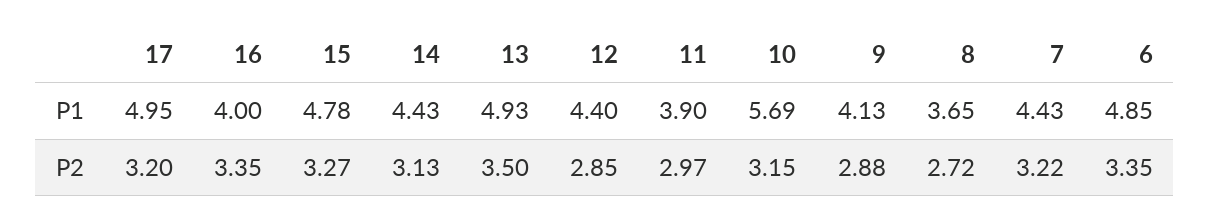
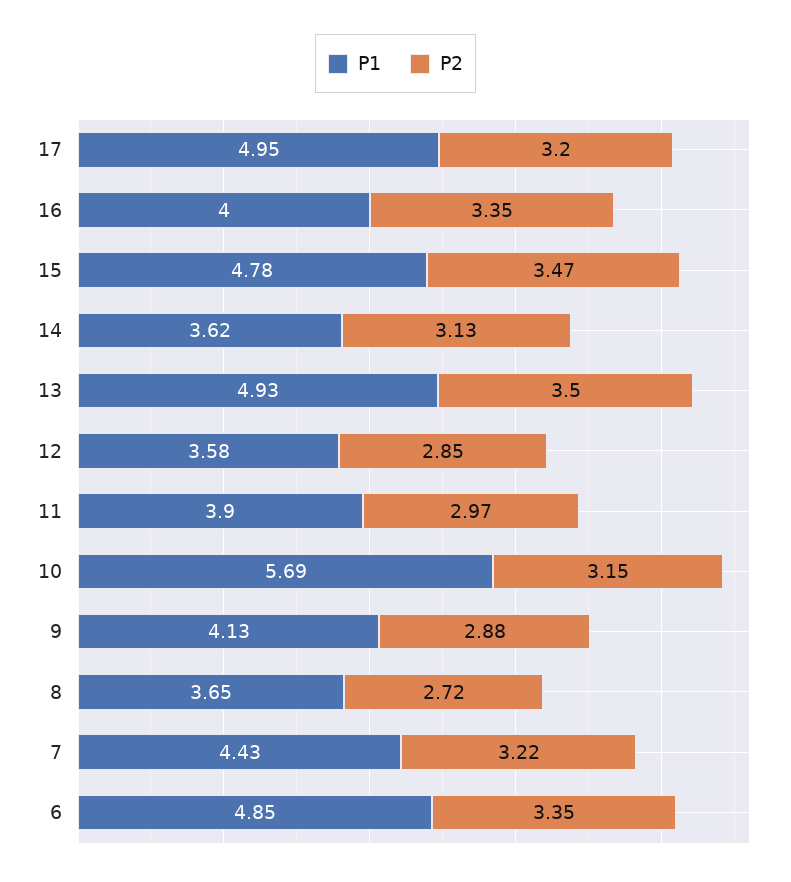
  {
    "P1": {
      "17": 4.95,
      "16": 4,
      "15": 4.78,
-     "14": 4.43,
+     "14": 3.62,
      "13": 4.93,
-     "12": 4.4,
+     "12": 3.58,
      "11": 3.9,
      "10": 5.69,
      "9": 4.13,
      "8": 3.65,
      "7": 4.43,
      "6": 4.85
    },
    "P2": {
      "17": 3.2,
      "16": 3.35,
-     "15": 3.27,
+     "15": 3.47,
      "14": 3.13,
      "13": 3.5,
      "12": 2.85,
      "11": 2.97,
      "10": 3.15,
      "9": 2.88,
      "8": 2.72,
      "7": 3.22,
      "6": 3.35
    }
  }

